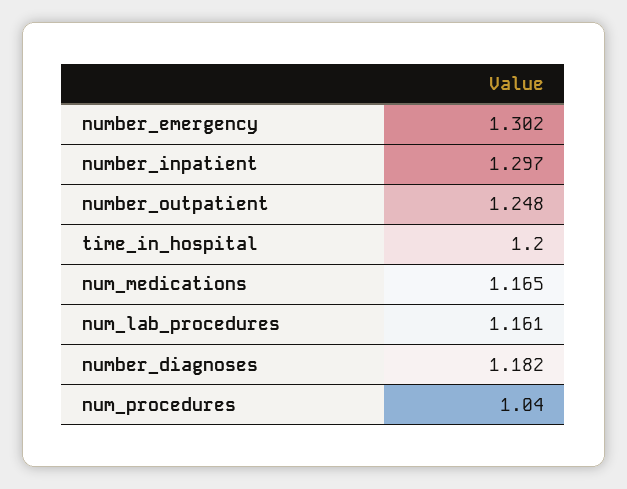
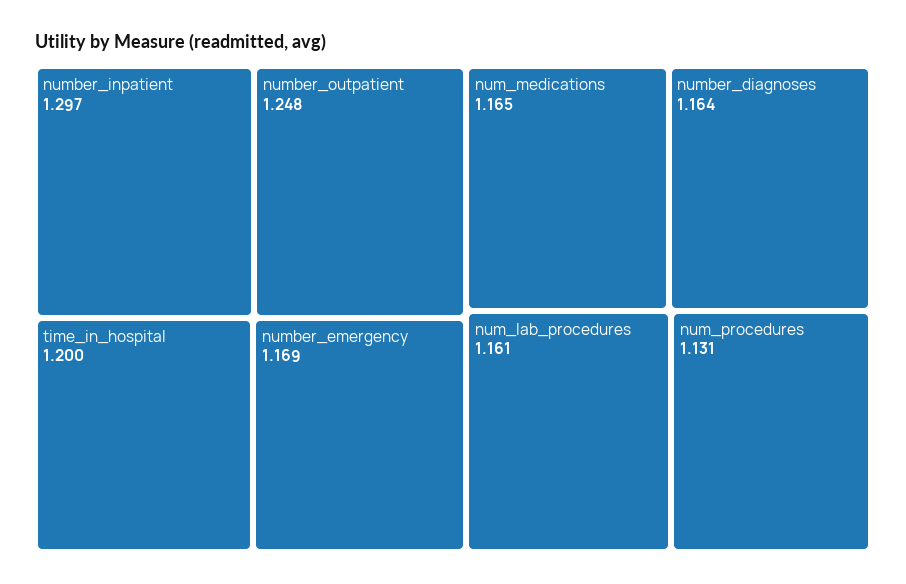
  {
-   "number_emergency": 1.302,
+   "number_emergency": 1.169,
    "number_inpatient": 1.297,
    "number_outpatient": 1.248,
    "time_in_hospital": 1.2,
    "num_medications": 1.165,
    "num_lab_procedures": 1.161,
-   "number_diagnoses": 1.182,
+   "number_diagnoses": 1.164,
-   "num_procedures": 1.04
+   "num_procedures": 1.131
  }

